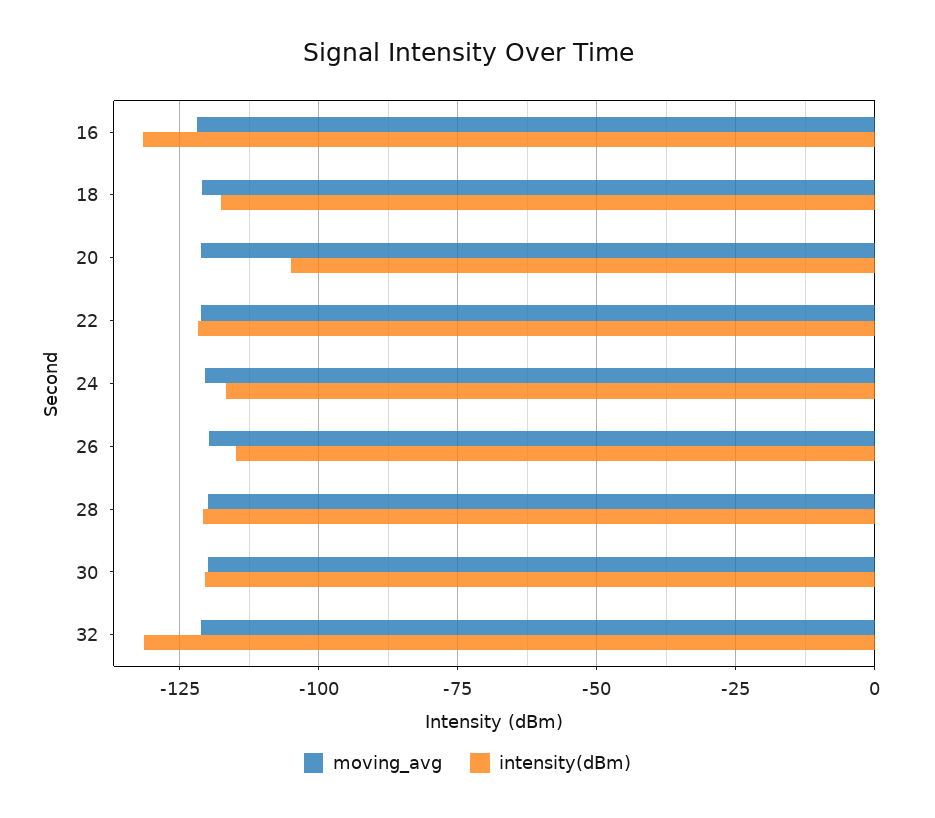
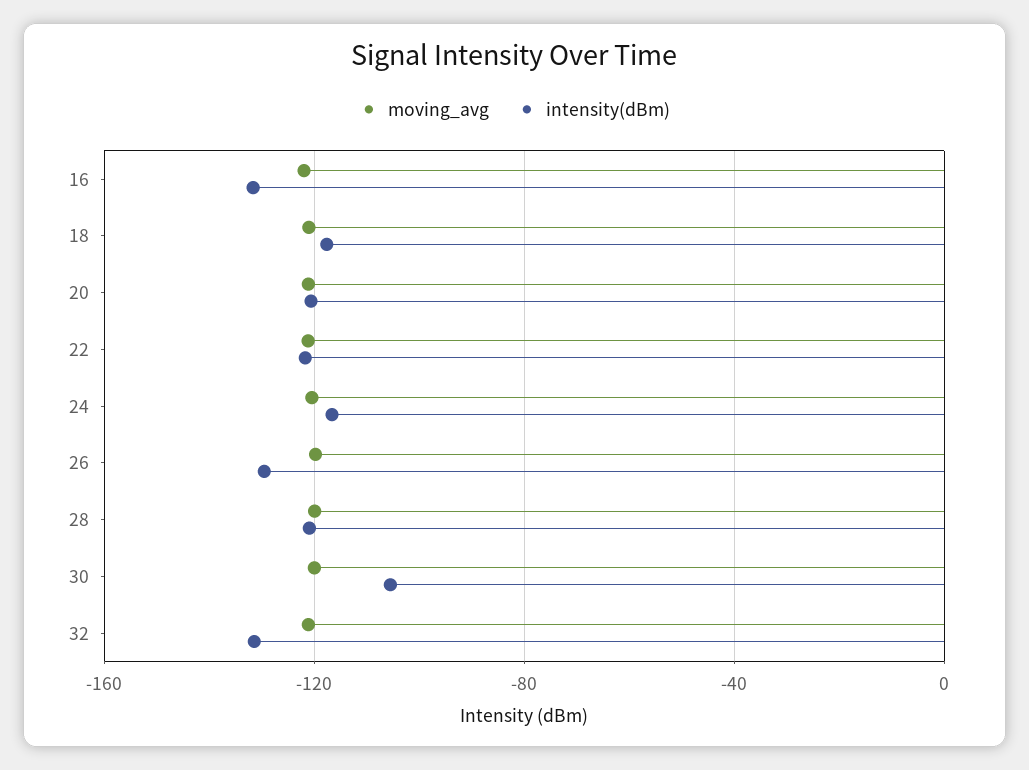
  {
    "moving_avg": {
      "16": -122.5,
      "18": -120,
      "20": -120,
      "22": -120,
      "24": -120,
      "26": -120,
      "28": -120,
      "30": -120,
      "32": -120
    },
    "intensity(dBm)": {
      "16": -132.5,
      "18": -117.5,
-     "20": -105,
+     "20": -120,
      "22": -122.5,
      "24": -117.5,
-     "26": -115,
+     "26": -130,
      "28": -120,
-     "30": -120,
+     "30": -105,
      "32": -132.5
    }
  }

